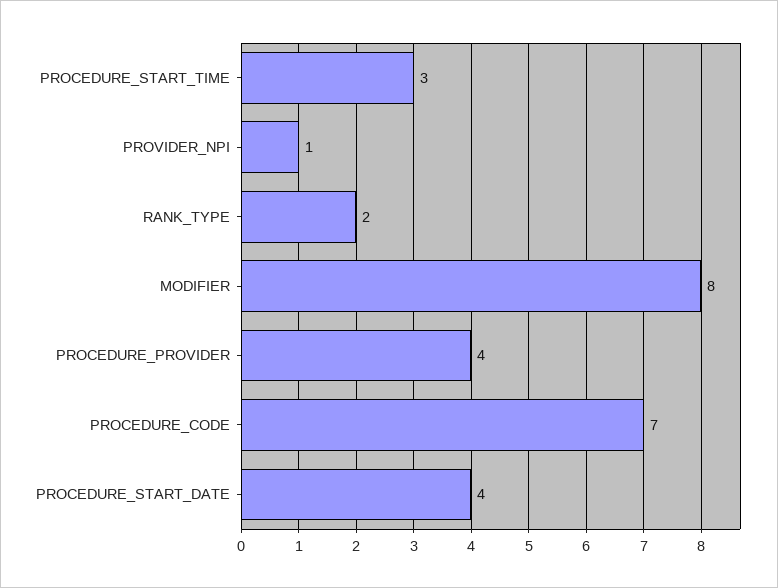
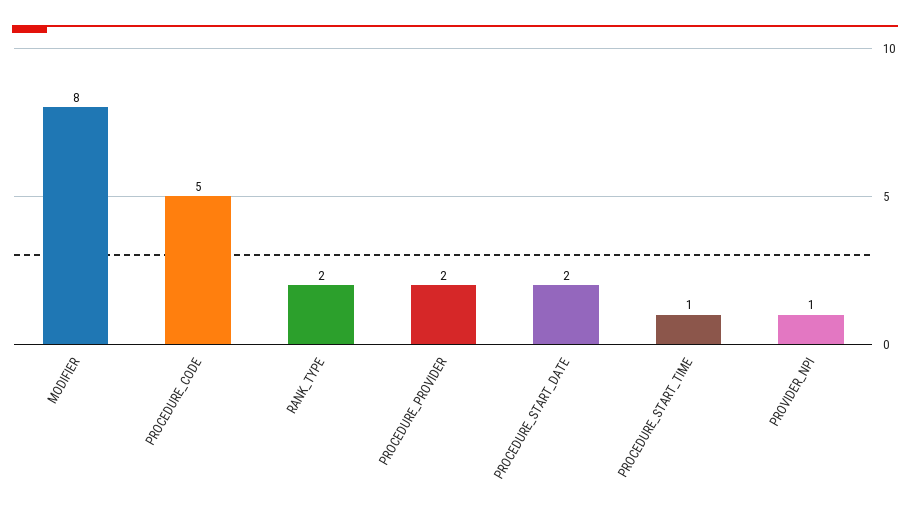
  {
-   "PROCEDURE_START_TIME": 3,
+   "PROCEDURE_START_TIME": 1,
    "PROVIDER_NPI": 1,
    "RANK_TYPE": 2,
    "MODIFIER": 8,
-   "PROCEDURE_PROVIDER": 4,
+   "PROCEDURE_PROVIDER": 2,
-   "PROCEDURE_CODE": 7,
+   "PROCEDURE_CODE": 5,
-   "PROCEDURE_START_DATE": 4
+   "PROCEDURE_START_DATE": 2
  }

